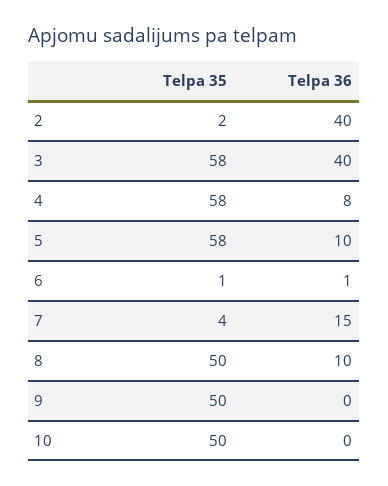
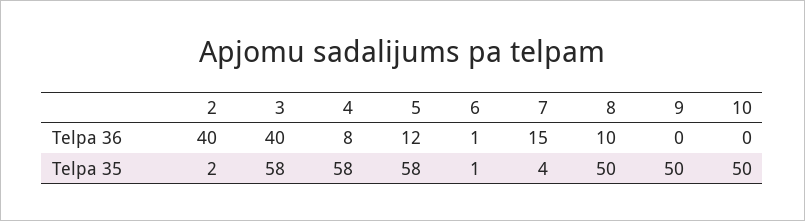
  {
    "Telpa 35": {
      "2": 2,
      "3": 58,
      "4": 58,
      "5": 58,
      "6": 1,
      "7": 4,
      "8": 50,
      "9": 50,
      "10": 50
    },
    "Telpa 36": {
      "2": 40,
      "3": 40,
      "4": 8,
-     "5": 10,
+     "5": 12,
      "6": 1,
      "7": 15,
      "8": 10,
      "9": 0,
      "10": 0
    }
  }

